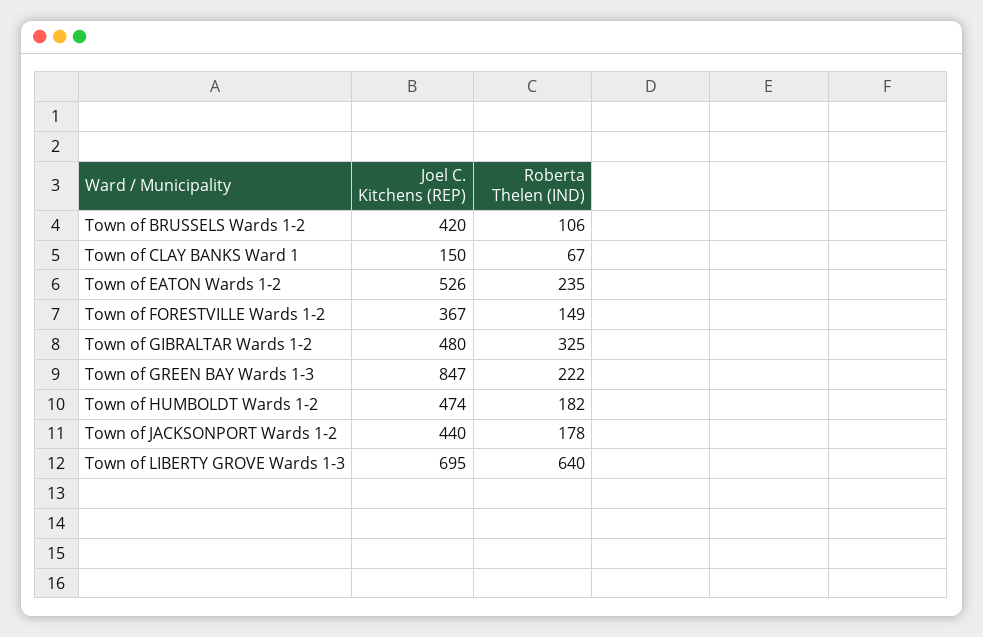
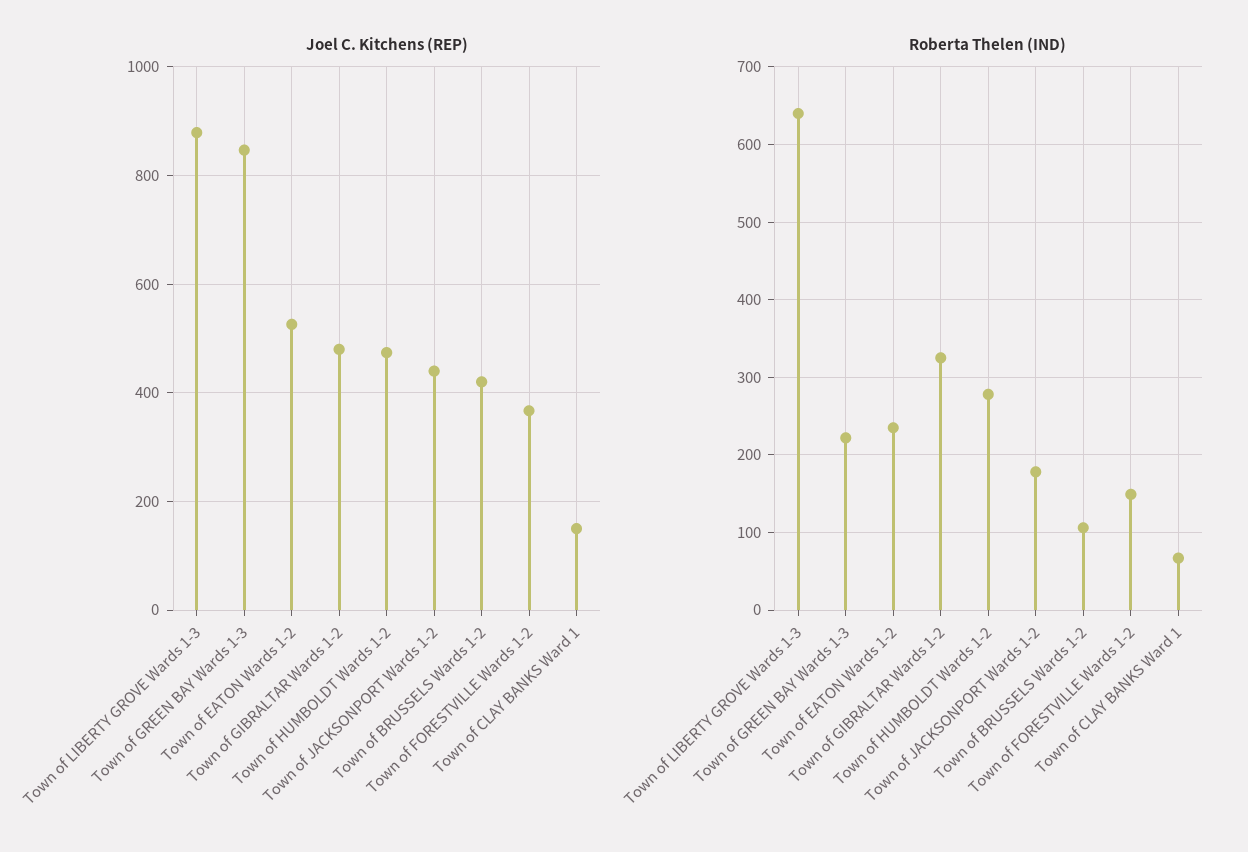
  {
    "Joel C. Kitchens (REP)": {
      "Town of BRUSSELS Wards 1-2": 420,
      "Town of CLAY BANKS Ward 1": 150,
      "Town of EATON Wards 1-2": 526,
      "Town of FORESTVILLE Wards 1-2": 367,
      "Town of GIBRALTAR Wards 1-2": 480,
      "Town of GREEN BAY Wards 1-3": 847,
      "Town of HUMBOLDT Wards 1-2": 474,
      "Town of JACKSONPORT Wards 1-2": 440,
-     "Town of LIBERTY GROVE Wards 1-3": 695
+     "Town of LIBERTY GROVE Wards 1-3": 880
    },
    "Roberta Thelen (IND)": {
      "Town of BRUSSELS Wards 1-2": 106,
      "Town of CLAY BANKS Ward 1": 67,
      "Town of EATON Wards 1-2": 235,
      "Town of FORESTVILLE Wards 1-2": 149,
      "Town of GIBRALTAR Wards 1-2": 325,
      "Town of GREEN BAY Wards 1-3": 222,
-     "Town of HUMBOLDT Wards 1-2": 182,
+     "Town of HUMBOLDT Wards 1-2": 280,
      "Town of JACKSONPORT Wards 1-2": 178,
      "Town of LIBERTY GROVE Wards 1-3": 640
    }
  }

